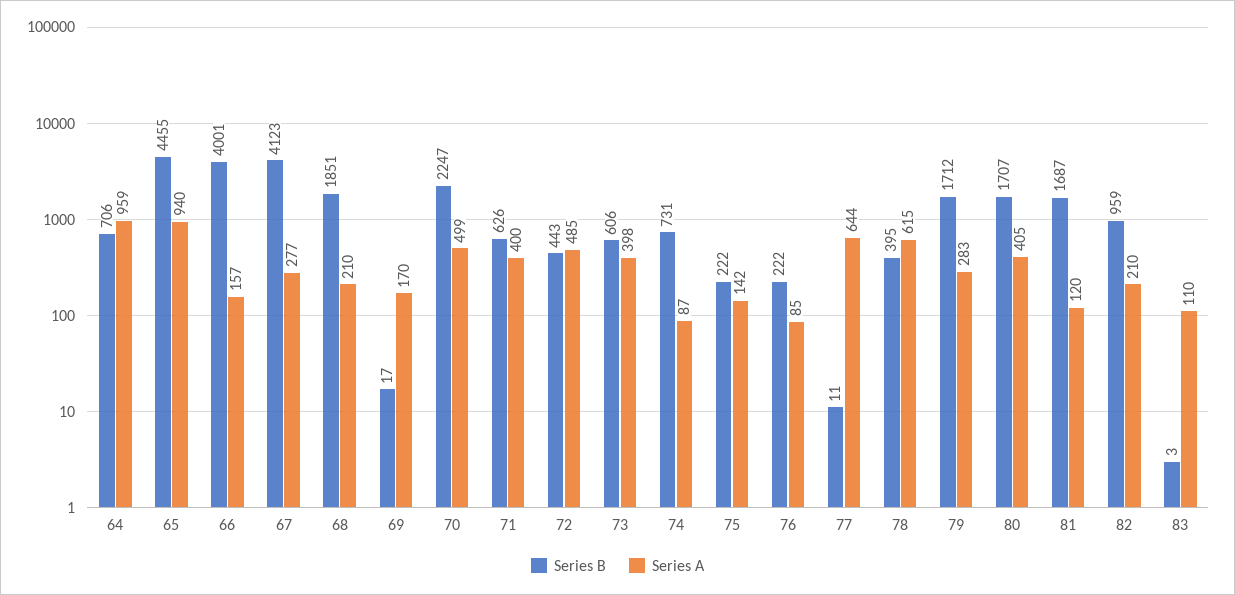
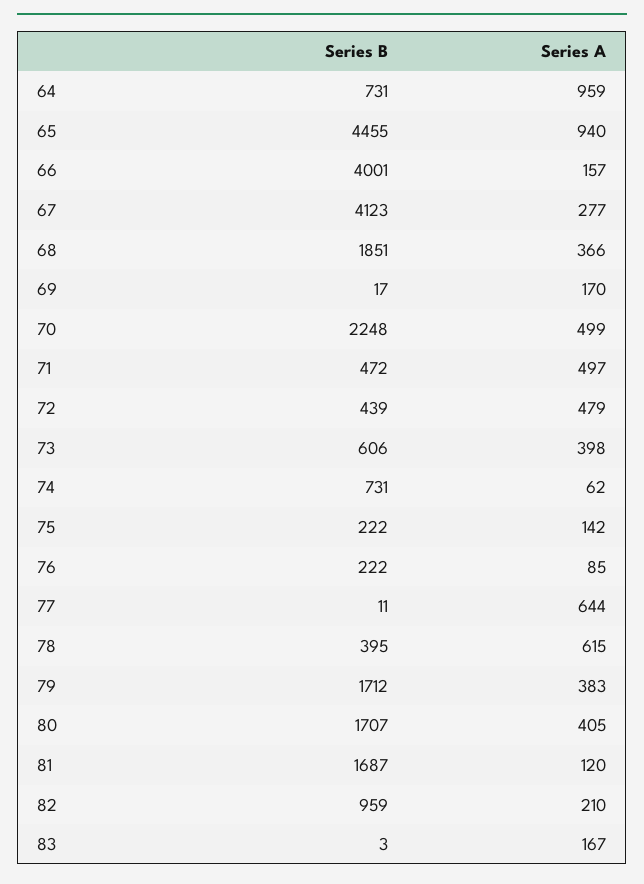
  {
    "Series B": {
-     "64": 706,
+     "64": 731,
      "65": 4455,
      "66": 4001,
      "67": 4123,
      "68": 1851,
      "69": 17,
-     "70": 2247,
+     "70": 2248,
-     "71": 626,
+     "71": 472,
-     "72": 443,
+     "72": 439,
      "73": 606,
      "74": 731,
      "75": 222,
      "76": 222,
      "77": 11,
      "78": 395,
      "79": 1712,
      "80": 1707,
      "81": 1687,
      "82": 959,
      "83": 3
    },
    "Series A": {
      "64": 959,
      "65": 940,
      "66": 157,
      "67": 277,
-     "68": 210,
+     "68": 366,
      "69": 170,
      "70": 499,
-     "71": 400,
+     "71": 497,
-     "72": 485,
+     "72": 479,
      "73": 398,
-     "74": 87,
+     "74": 62,
      "75": 142,
      "76": 85,
      "77": 644,
      "78": 615,
-     "79": 283,
+     "79": 383,
      "80": 405,
      "81": 120,
      "82": 210,
-     "83": 110
+     "83": 167
    }
  }

